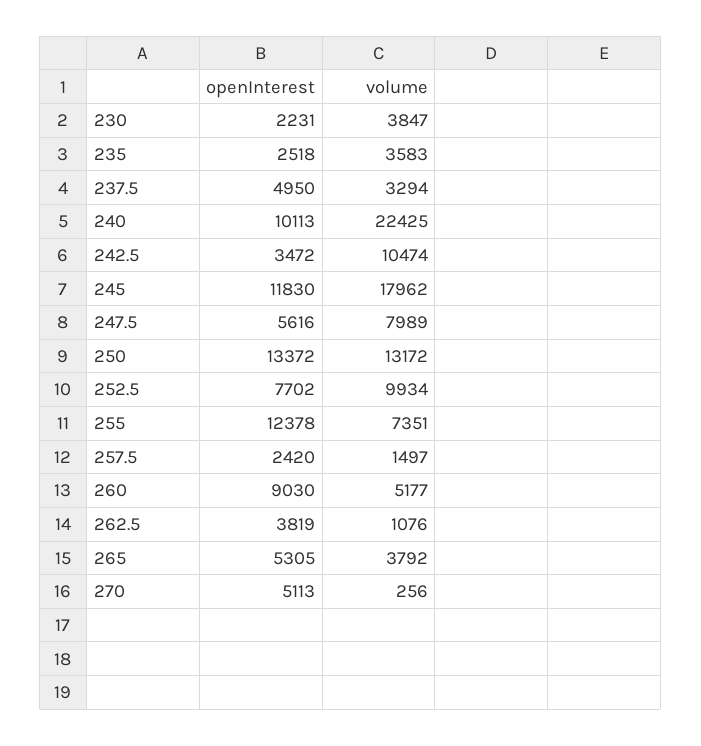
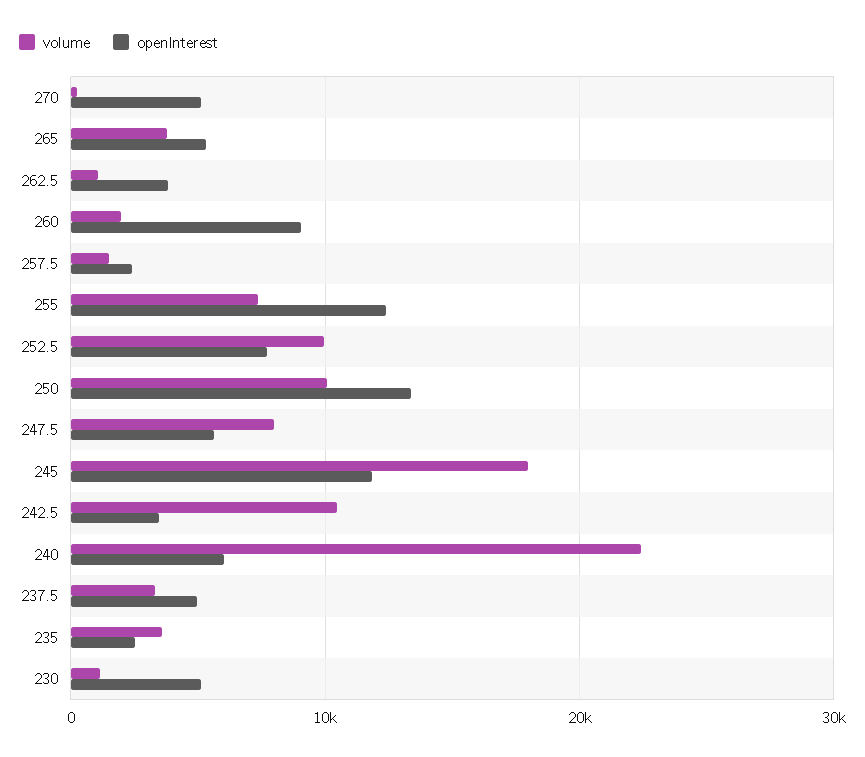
  {
    "openInterest": {
-     "230": 2231,
+     "230": 5000,
      "235": 2518,
      "237.5": 4950,
-     "240": 10113,
+     "240": 6000,
      "242.5": 3472,
      "245": 11830,
      "247.5": 5616,
      "250": 13372,
      "252.5": 7702,
      "255": 12378,
      "257.5": 2420,
      "260": 9030,
      "262.5": 3819,
      "265": 5305,
      "270": 5113
    },
    "volume": {
-     "230": 3847,
+     "230": 1000,
      "235": 3583,
      "237.5": 3294,
      "240": 22425,
      "242.5": 10474,
      "245": 17962,
      "247.5": 7989,
-     "250": 13172,
+     "250": 10000,
      "252.5": 9934,
      "255": 7351,
      "257.5": 1497,
-     "260": 5177,
+     "260": 2000,
      "262.5": 1076,
      "265": 3792,
      "270": 256
    }
  }

